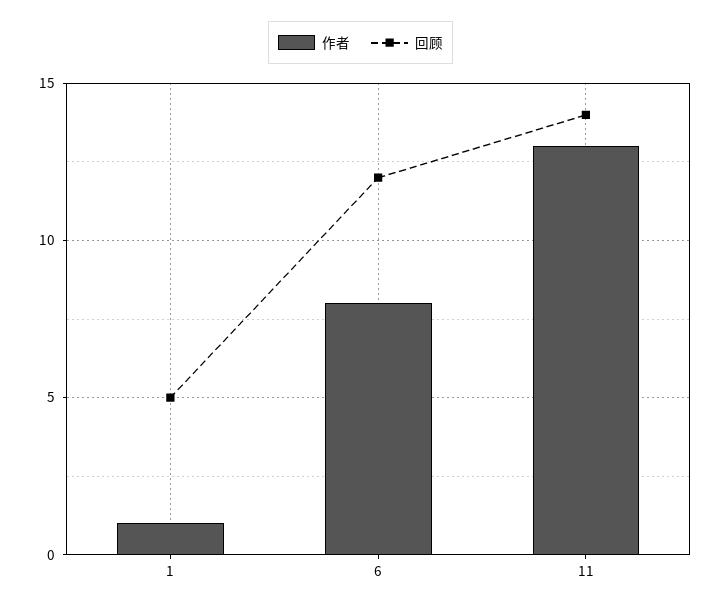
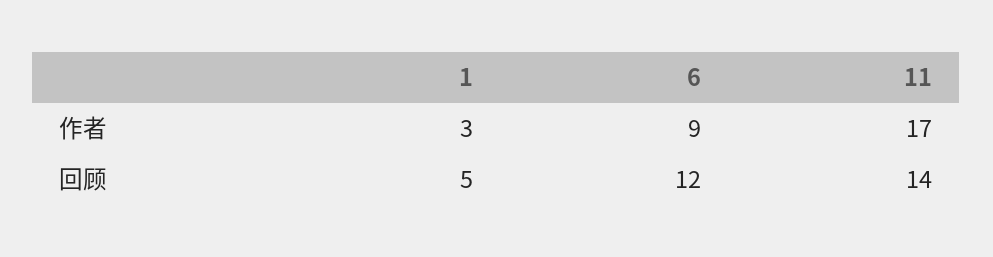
  {
    "作者": {
-     "1": 1,
+     "1": 3,
-     "6": 8,
+     "6": 9,
-     "11": 13
+     "11": 17
    },
    "回顾": {
      "1": 5,
      "6": 12,
      "11": 14
    }
  }

